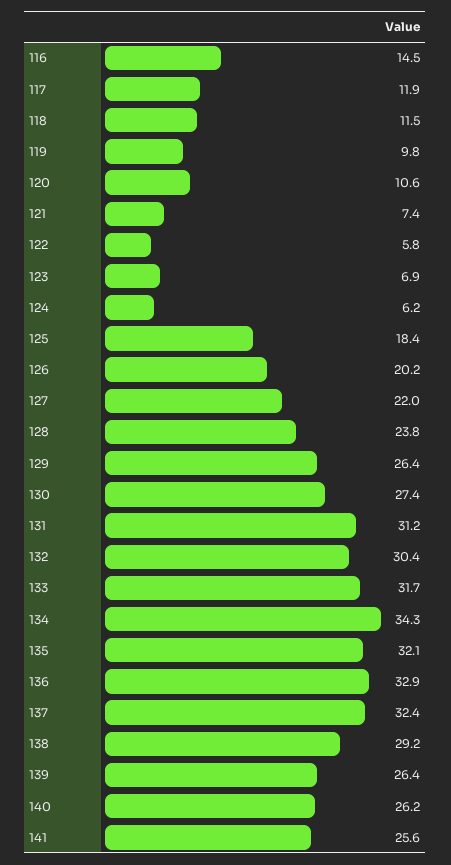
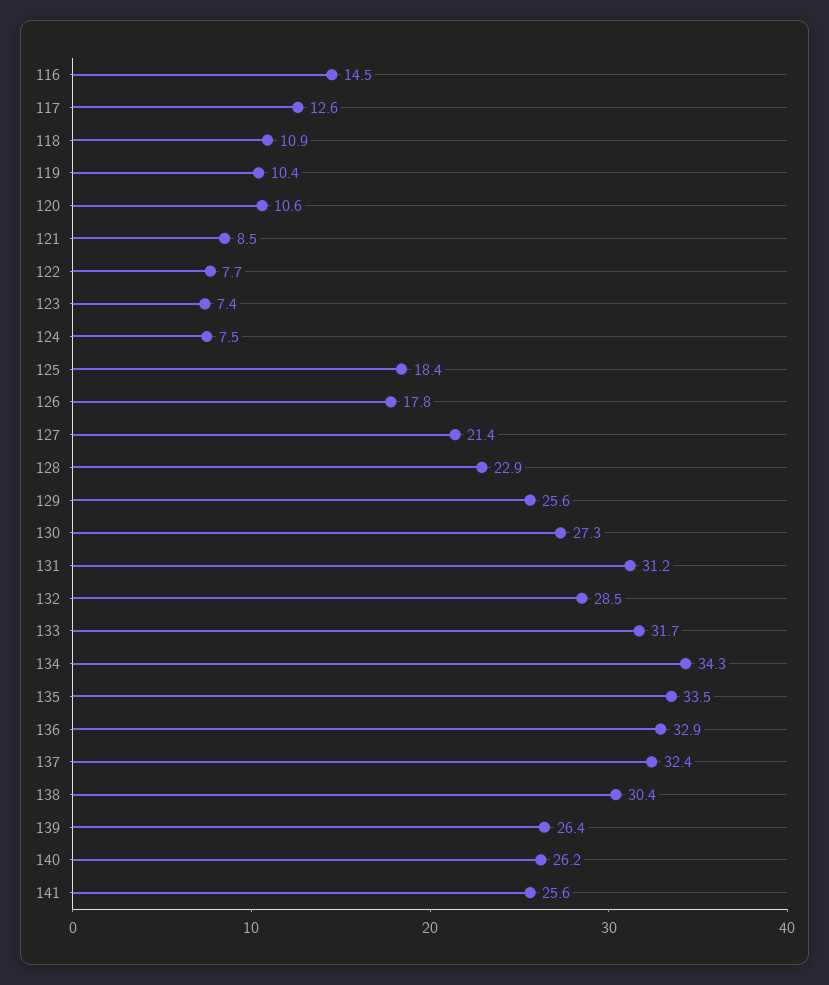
  {
    "116": 14.5,
-   "117": 11.9,
+   "117": 12.6,
-   "118": 11.5,
+   "118": 10.9,
-   "119": 9.8,
+   "119": 10.4,
    "120": 10.6,
-   "121": 7.4,
+   "121": 8.5,
-   "122": 5.8,
+   "122": 7.7,
-   "123": 6.9,
+   "123": 7.4,
-   "124": 6.2,
+   "124": 7.5,
    "125": 18.4,
-   "126": 20.2,
+   "126": 17.8,
-   "127": 22,
+   "127": 21.4,
-   "128": 23.8,
+   "128": 22.9,
-   "129": 26.4,
+   "129": 25.6,
-   "130": 27.4,
+   "130": 27.3,
    "131": 31.2,
-   "132": 30.4,
+   "132": 28.5,
    "133": 31.7,
    "134": 34.3,
-   "135": 32.1,
+   "135": 33.5,
    "136": 32.9,
    "137": 32.4,
-   "138": 29.2,
+   "138": 30.4,
    "139": 26.4,
    "140": 26.2,
    "141": 25.6
  }

